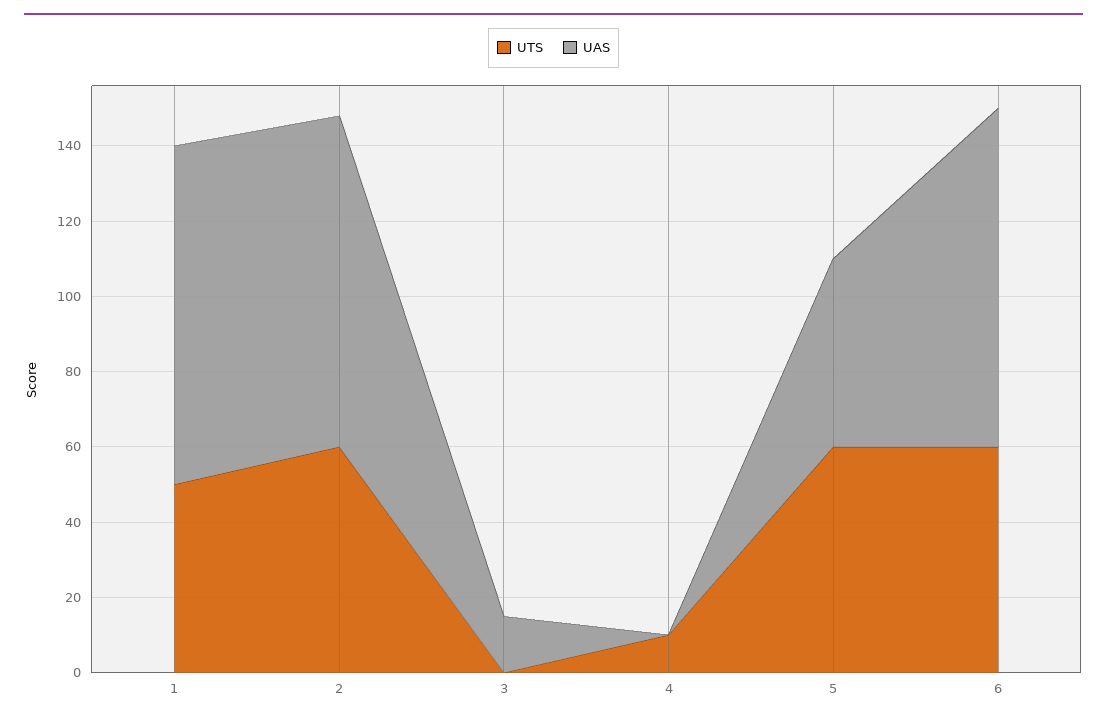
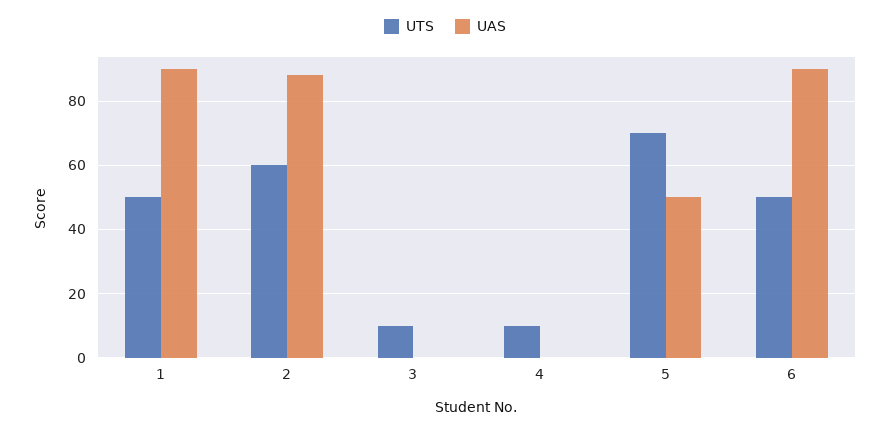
  {
    "UTS": {
      "1": 50,
      "2": 60,
-     "3": 0,
+     "3": 10,
      "4": 10,
-     "5": 60,
+     "5": 70,
-     "6": 60
+     "6": 50
    },
    "UAS": {
      "1": 90,
      "2": 90,
-     "3": 15,
+     "3": 0,
      "4": 0,
      "5": 50,
      "6": 90
    }
  }

